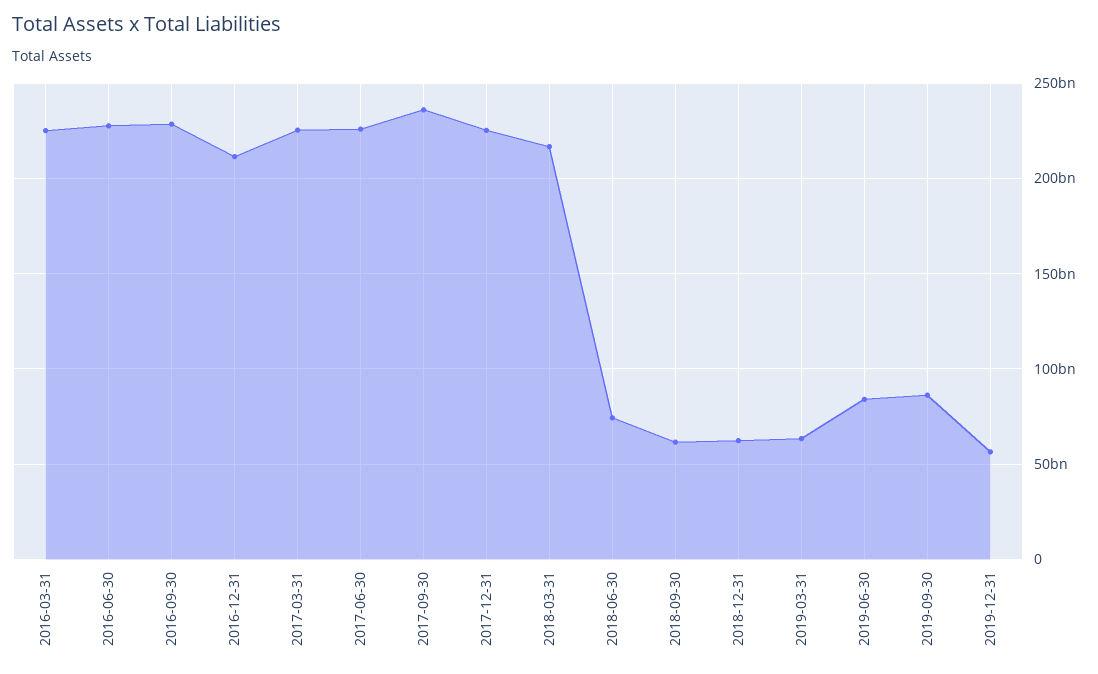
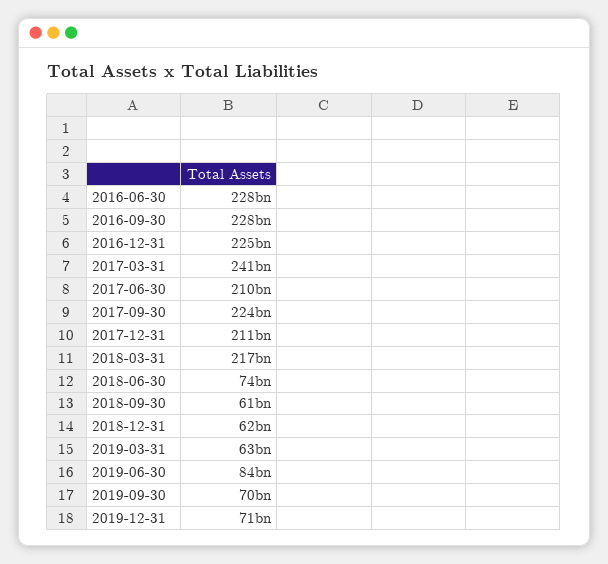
  {
-   "2016-03-31": 225000000000,
    "2016-06-30": 228000000000,
    "2016-09-30": 228000000000,
-   "2016-12-31": 210000000000,
+   "2016-12-31": 225000000000,
-   "2017-03-31": 225000000000,
+   "2017-03-31": 241000000000,
-   "2017-06-30": 225000000000,
+   "2017-06-30": 210000000000,
-   "2017-09-30": 235000000000,
+   "2017-09-30": 224000000000,
-   "2017-12-31": 225000000000,
+   "2017-12-31": 211000000000,
    "2018-03-31": 217000000000,
    "2018-06-30": 74000000000,
    "2018-09-30": 61000000000,
    "2018-12-31": 62000000000,
    "2019-03-31": 63000000000,
    "2019-06-30": 84000000000,
-   "2019-09-30": 85000000000,
+   "2019-09-30": 70000000000,
-   "2019-12-31": 55000000000
+   "2019-12-31": 71000000000
  }

